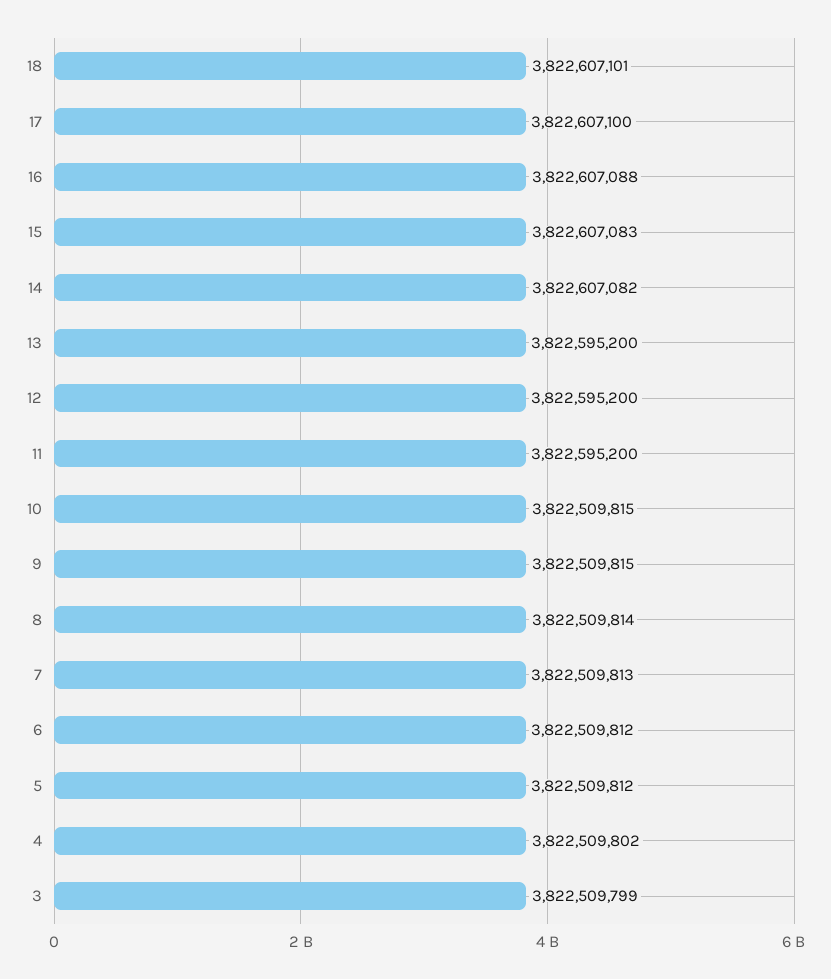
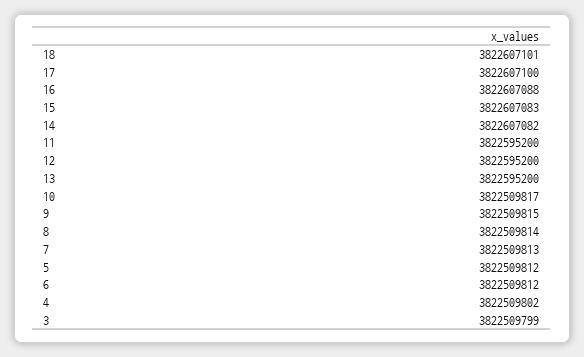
  {
    "18": 3822607101,
    "17": 3822607100,
    "16": 3822607088,
    "15": 3822607083,
    "14": 3822607082,
    "13": 3822595200,
    "12": 3822595200,
    "11": 3822595200,
-   "10": 3822509815,
+   "10": 3822509817,
    "9": 3822509815,
    "8": 3822509814,
    "7": 3822509813,
    "6": 3822509812,
    "5": 3822509812,
    "4": 3822509802,
    "3": 3822509799
  }

